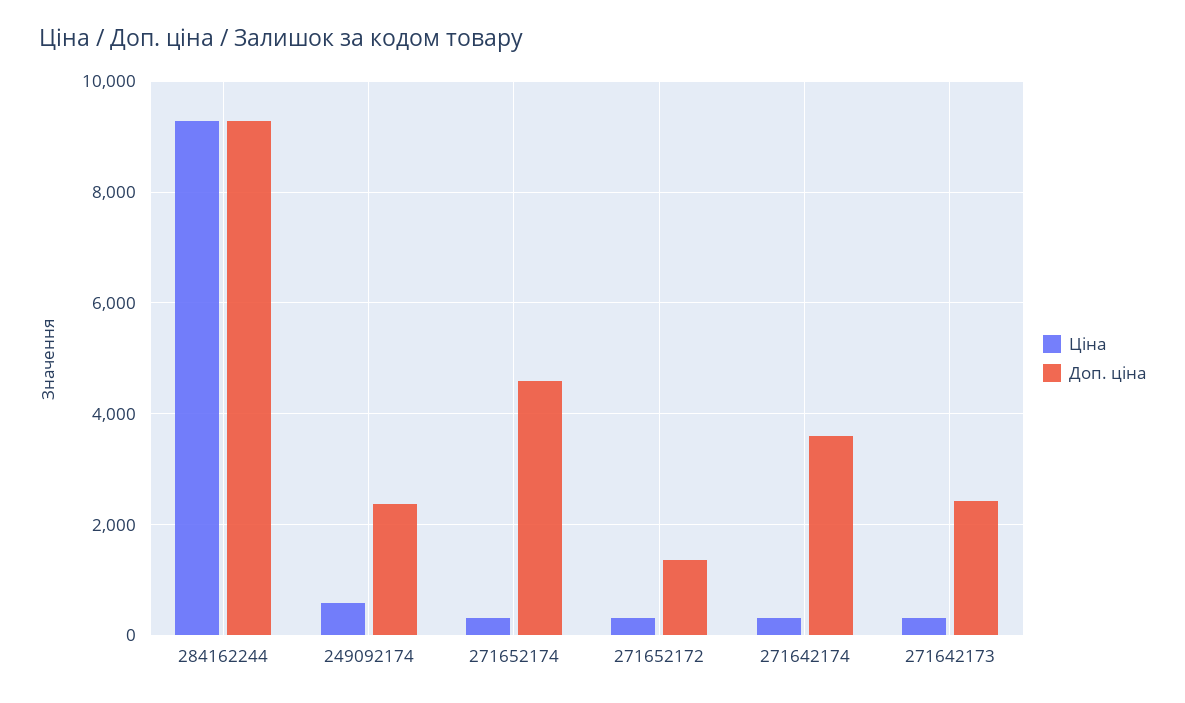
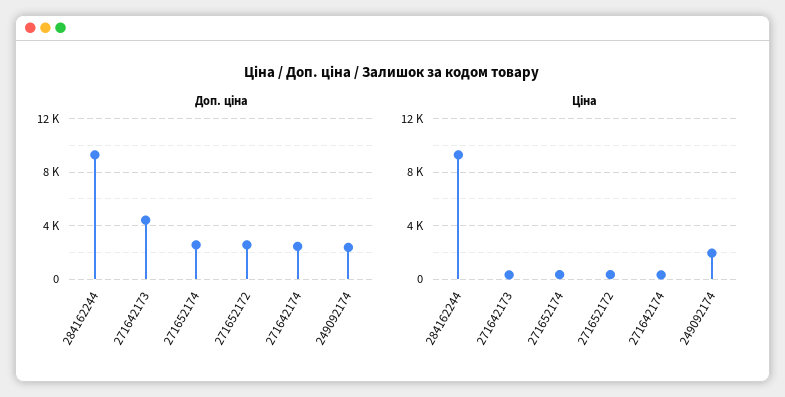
  {
    "Ціна": {
      "284162244": 9200,
-     "249092174": 600,
+     "249092174": 2000,
      "271652174": 400,
      "271652172": 400,
      "271642174": 400,
      "271642173": 400
    },
    "Доп. ціна": {
      "284162244": 9200,
      "249092174": 2400,
-     "271652174": 4600,
+     "271652174": 2500,
-     "271652172": 1400,
+     "271652172": 2500,
-     "271642174": 3600,
+     "271642174": 2500,
-     "271642173": 2400
+     "271642173": 4500
    }
  }

